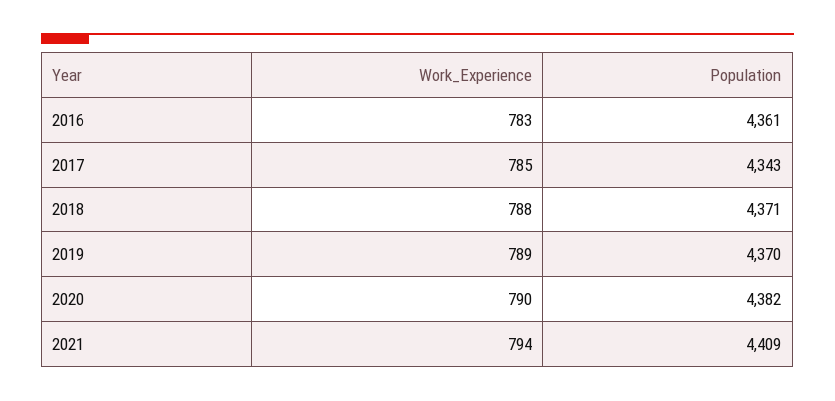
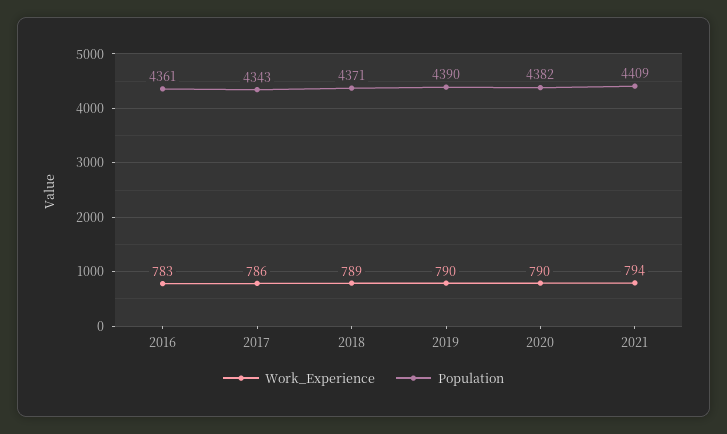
  {
    "Work_Experience": {
      "2016": 783,
-     "2017": 785,
+     "2017": 786,
-     "2018": 788,
+     "2018": 789,
-     "2019": 789,
+     "2019": 790,
      "2020": 790,
      "2021": 794
    },
    "Population": {
      "2016": 4361,
      "2017": 4343,
      "2018": 4371,
-     "2019": 4370,
+     "2019": 4390,
      "2020": 4382,
      "2021": 4409
    }
  }

